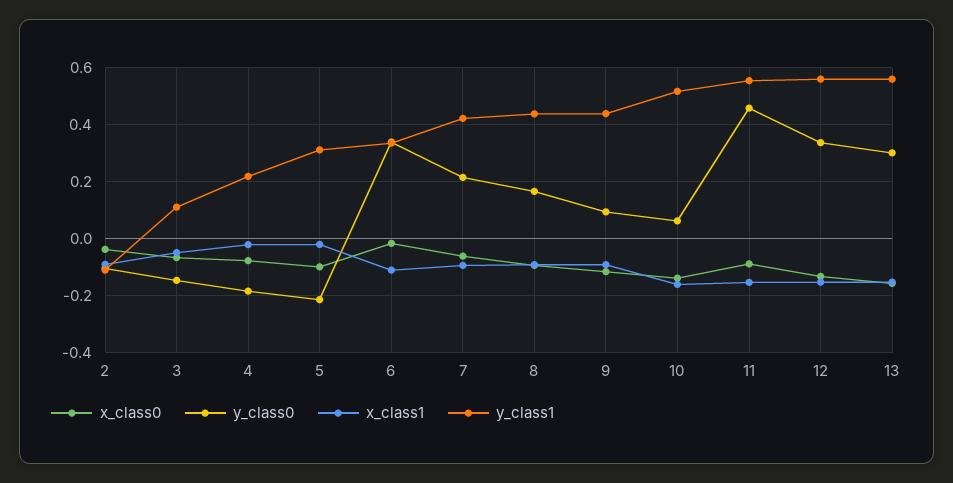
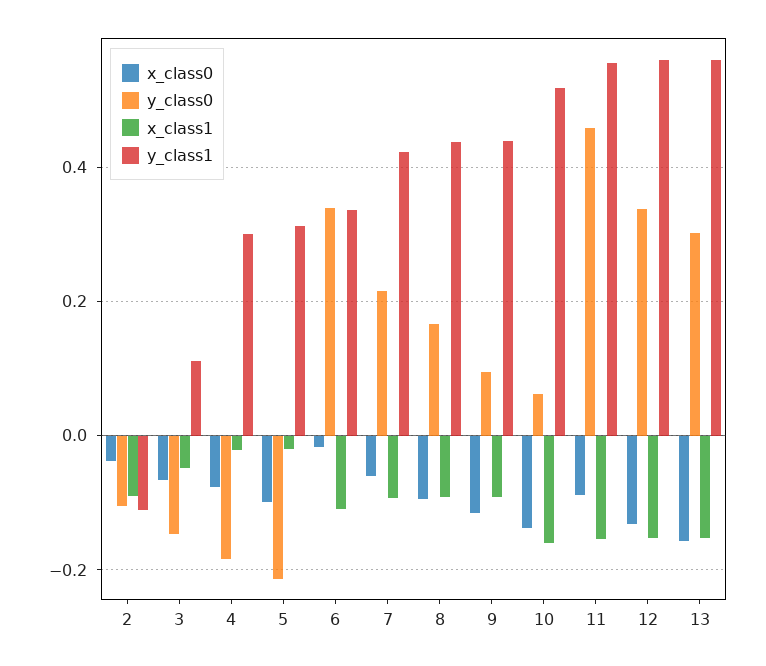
  {
    "x_class0": {
      "2": -0.04,
      "3": -0.06,
      "4": -0.08,
      "5": -0.1,
      "6": -0.02,
      "7": -0.06,
      "8": -0.1,
      "9": -0.12,
      "10": -0.14,
      "11": -0.08,
      "12": -0.14,
      "13": -0.16
    },
    "y_class0": {
      "2": -0.1,
      "3": -0.14,
      "4": -0.18,
      "5": -0.22,
      "6": 0.34,
      "7": 0.22,
      "8": 0.16,
      "9": 0.1,
      "10": 0.06,
      "11": 0.46,
      "12": 0.34,
      "13": 0.3
    },
    "x_class1": {
      "2": -0.1,
      "3": -0.04,
      "4": -0.02,
      "5": -0.02,
      "6": -0.1,
      "7": -0.1,
      "8": -0.1,
      "9": -0.1,
      "10": -0.16,
      "11": -0.16,
      "12": -0.16,
      "13": -0.16
    },
    "y_class1": {
      "2": -0.12,
      "3": 0.12,
-     "4": 0.225,
+     "4": 0.3,
      "5": 0.32,
      "6": 0.34,
      "7": 0.42,
      "8": 0.44,
      "9": 0.44,
      "10": 0.52,
      "11": 0.56,
      "12": 0.56,
      "13": 0.56
    }
  }

